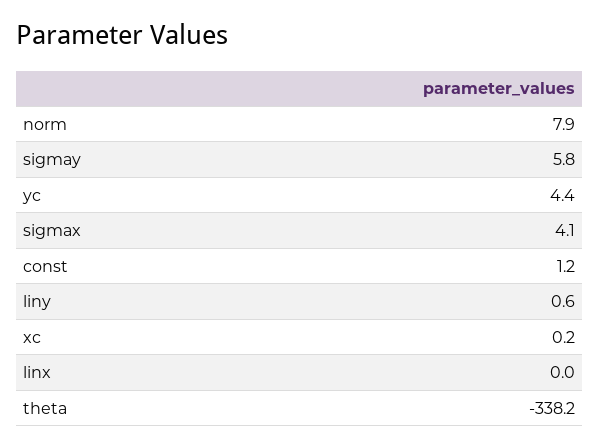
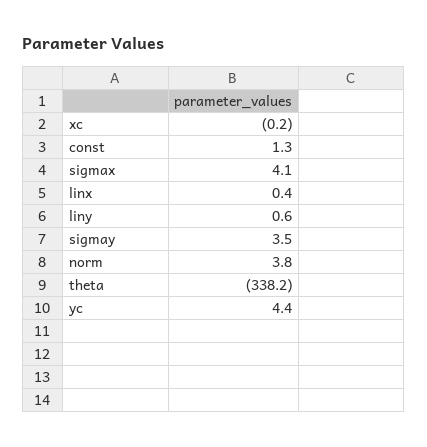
  {
-   "norm": 7.9,
+   "norm": 3.8,
-   "sigmay": 5.8,
+   "sigmay": 3.5,
    "yc": 4.4,
    "sigmax": 4.1,
-   "const": 1.2,
+   "const": 1.3,
    "liny": 0.6,
-   "xc": 0.2,
+   "xc": -0.2,
-   "linx": 0,
+   "linx": 0.4,
    "theta": -338.2
  }

